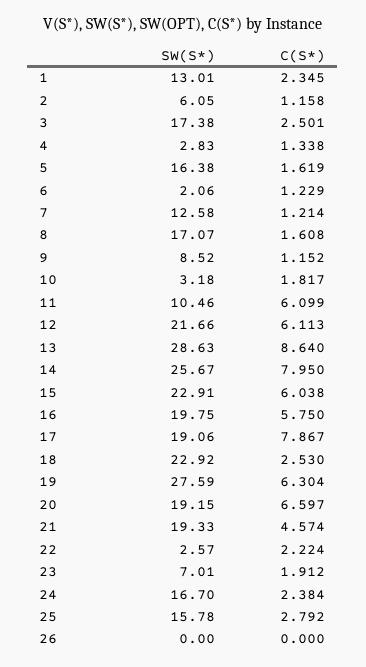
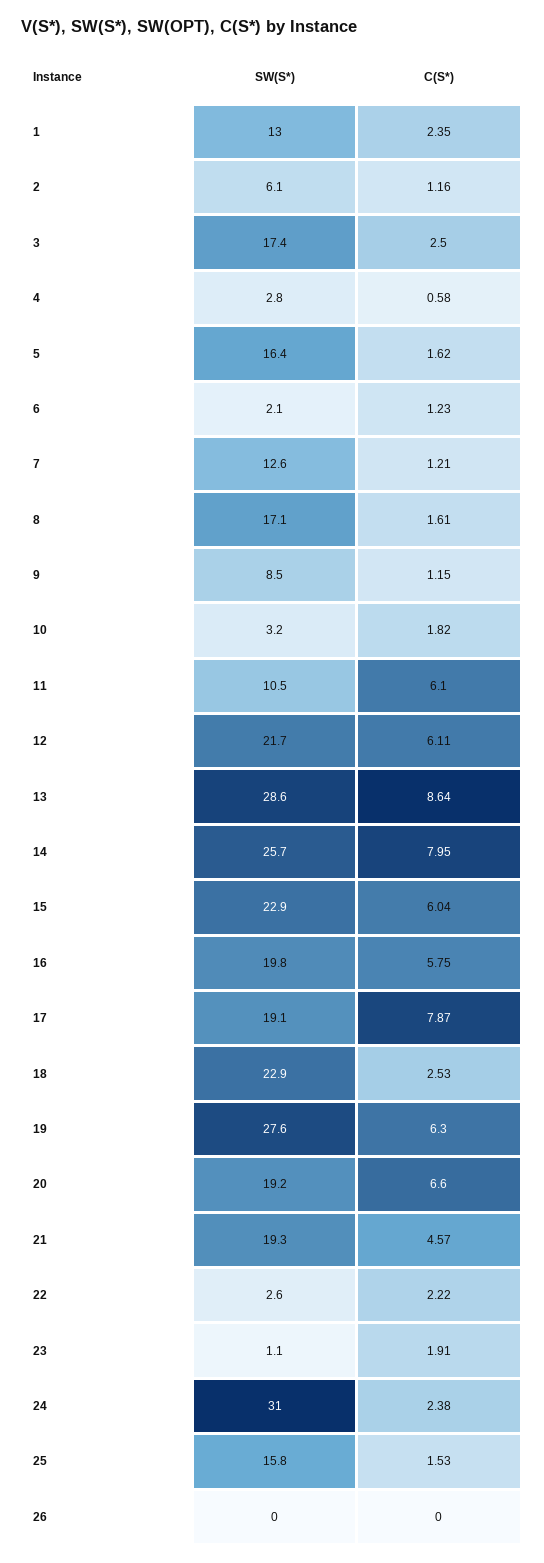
  {
    "SW(S*)": {
      "1": 13.01,
      "2": 6.05,
      "3": 17.38,
      "4": 2.83,
      "5": 16.38,
      "6": 2.06,
      "7": 12.58,
      "8": 17.07,
      "9": 8.52,
      "10": 3.18,
      "11": 10.46,
      "12": 21.66,
      "13": 28.63,
      "14": 25.67,
      "15": 22.91,
      "16": 19.75,
      "17": 19.06,
      "18": 22.92,
      "19": 27.59,
      "20": 19.15,
      "21": 19.33,
      "22": 2.57,
-     "23": 7.01,
+     "23": 1.1,
-     "24": 16.7,
+     "24": 31,
      "25": 15.78,
      "26": 0
    },
    "C(S*)": {
      "1": 2.345,
      "2": 1.158,
      "3": 2.501,
-     "4": 1.338,
+     "4": 0.58,
      "5": 1.619,
      "6": 1.229,
      "7": 1.214,
      "8": 1.608,
      "9": 1.152,
      "10": 1.817,
      "11": 6.099,
      "12": 6.113,
      "13": 8.64,
      "14": 7.95,
      "15": 6.038,
      "16": 5.75,
      "17": 7.867,
      "18": 2.53,
      "19": 6.304,
      "20": 6.597,
      "21": 4.574,
      "22": 2.224,
      "23": 1.912,
      "24": 2.384,
-     "25": 2.792,
+     "25": 1.53,
      "26": 0
    }
  }

